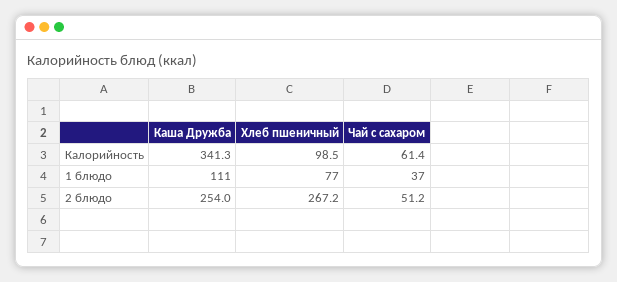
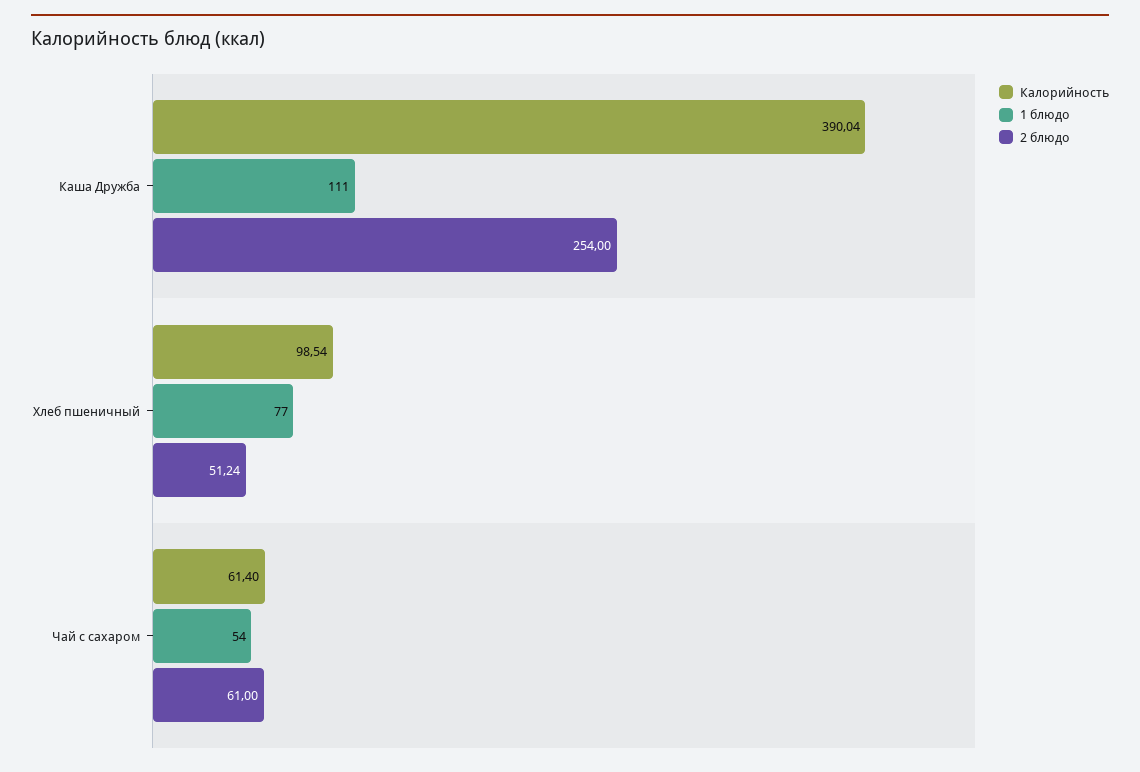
  {
    "Калорийность": {
-     "Каша Дружба": 341.3,
+     "Каша Дружба": 390.04,
      "Хлеб пшеничный": 98.54,
      "Чай с сахаром": 61.4
    },
    "1 блюдо": {
      "Каша Дружба": 111,
      "Хлеб пшеничный": 77,
-     "Чай с сахаром": 37
+     "Чай с сахаром": 54
    },
    "2 блюдо": {
      "Каша Дружба": 254,
-     "Хлеб пшеничный": 267.2,
+     "Хлеб пшеничный": 51.24,
-     "Чай с сахаром": 51.2
+     "Чай с сахаром": 61
    }
  }

